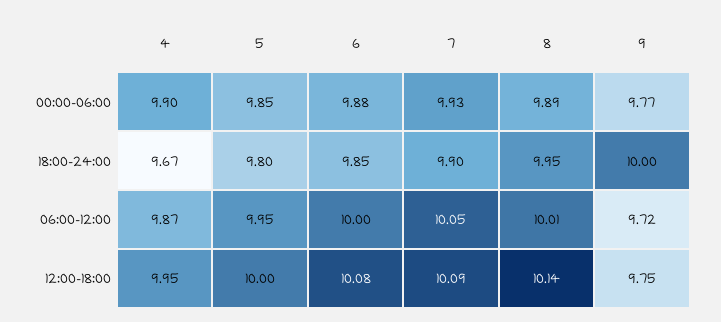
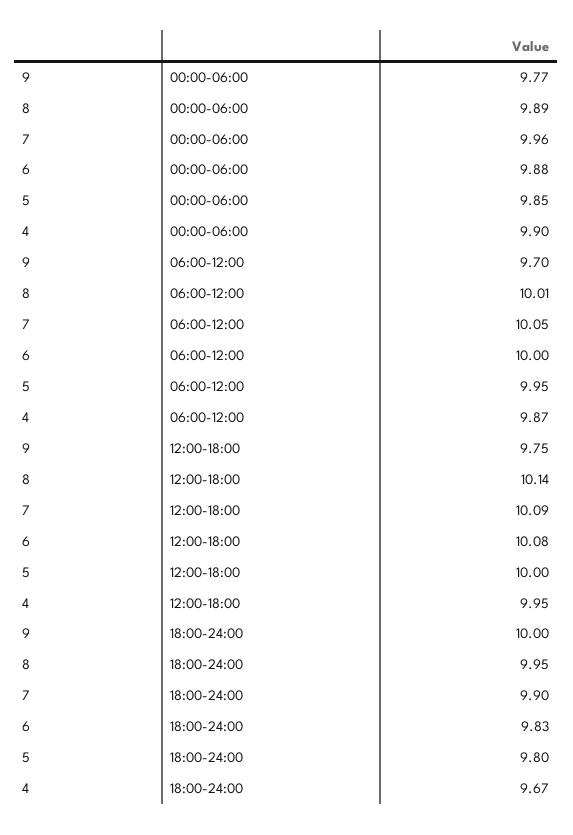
  {
    "4": {
      "00:00-06:00": 9.9,
      "18:00-24:00": 9.67,
      "06:00-12:00": 9.87,
      "12:00-18:00": 9.95
    },
    "5": {
      "00:00-06:00": 9.85,
      "18:00-24:00": 9.8,
      "06:00-12:00": 9.95,
      "12:00-18:00": 10
    },
    "6": {
      "00:00-06:00": 9.88,
-     "18:00-24:00": 9.85,
+     "18:00-24:00": 9.83,
      "06:00-12:00": 10,
      "12:00-18:00": 10.08
    },
    "7": {
-     "00:00-06:00": 9.93,
+     "00:00-06:00": 9.96,
      "18:00-24:00": 9.9,
      "06:00-12:00": 10.05,
      "12:00-18:00": 10.09
    },
    "8": {
      "00:00-06:00": 9.89,
      "18:00-24:00": 9.95,
      "06:00-12:00": 10.01,
      "12:00-18:00": 10.14
    },
    "9": {
      "00:00-06:00": 9.77,
      "18:00-24:00": 10,
-     "06:00-12:00": 9.72,
+     "06:00-12:00": 9.7,
      "12:00-18:00": 9.75
    }
  }

